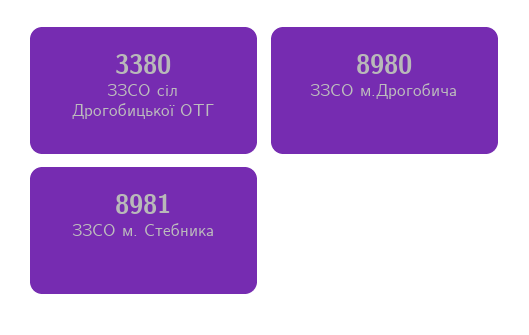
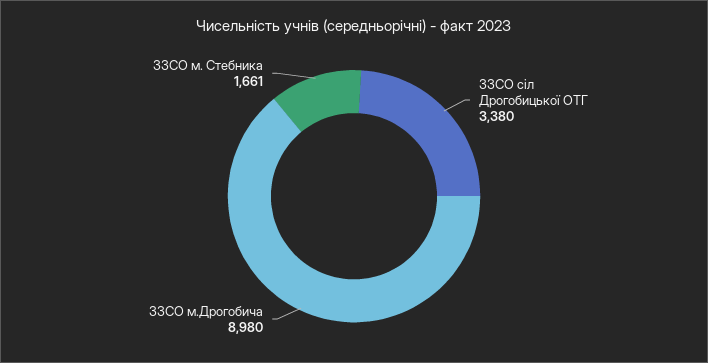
  {
    "ЗЗСО сіл Дрогобицької ОТГ": 3380,
    "ЗЗСО м.Дрогобича": 8980,
-   "ЗЗСО м. Стебника": 8981
+   "ЗЗСО м. Стебника": 1661
  }

